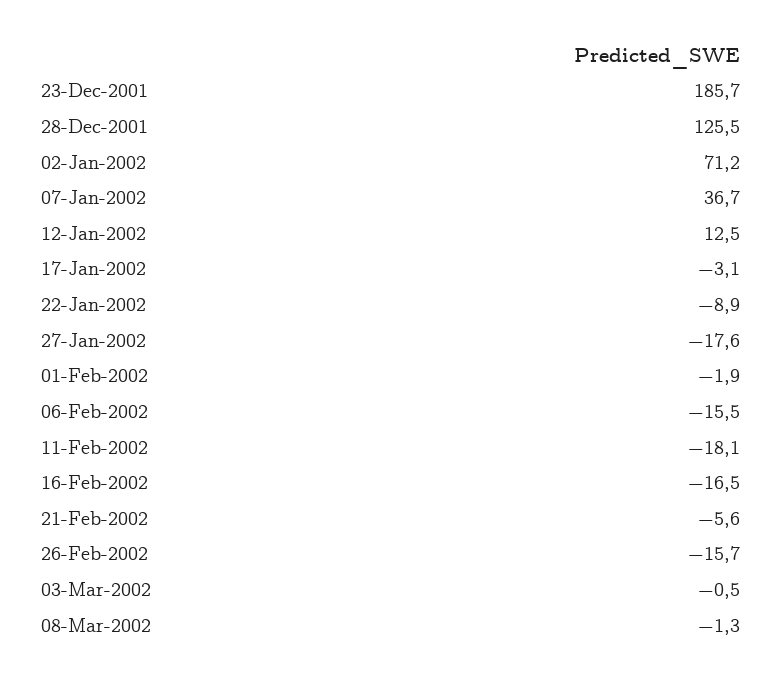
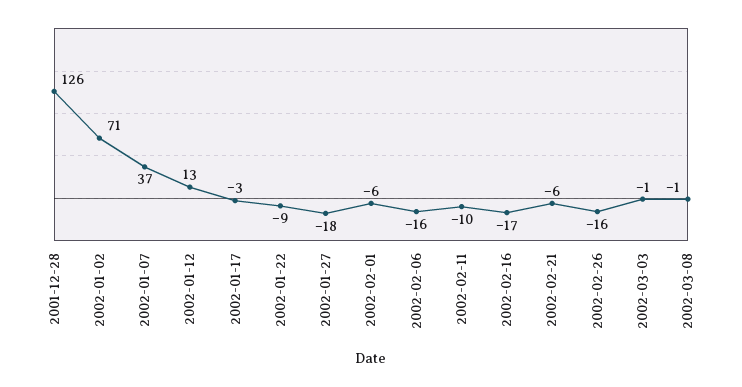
  {
-   "23-Dec-2001": 185.7,
    "28-Dec-2001": 125.5,
    "02-Jan-2002": 71.2,
    "07-Jan-2002": 36.7,
    "12-Jan-2002": 12.5,
    "17-Jan-2002": -3.1,
    "22-Jan-2002": -8.9,
    "27-Jan-2002": -17.6,
-   "01-Feb-2002": -1.9,
+   "01-Feb-2002": -6,
    "06-Feb-2002": -15.5,
-   "11-Feb-2002": -18.1,
+   "11-Feb-2002": -10,
    "16-Feb-2002": -16.5,
    "21-Feb-2002": -5.6,
    "26-Feb-2002": -15.7,
    "03-Mar-2002": -0.5,
    "08-Mar-2002": -1.3
  }

